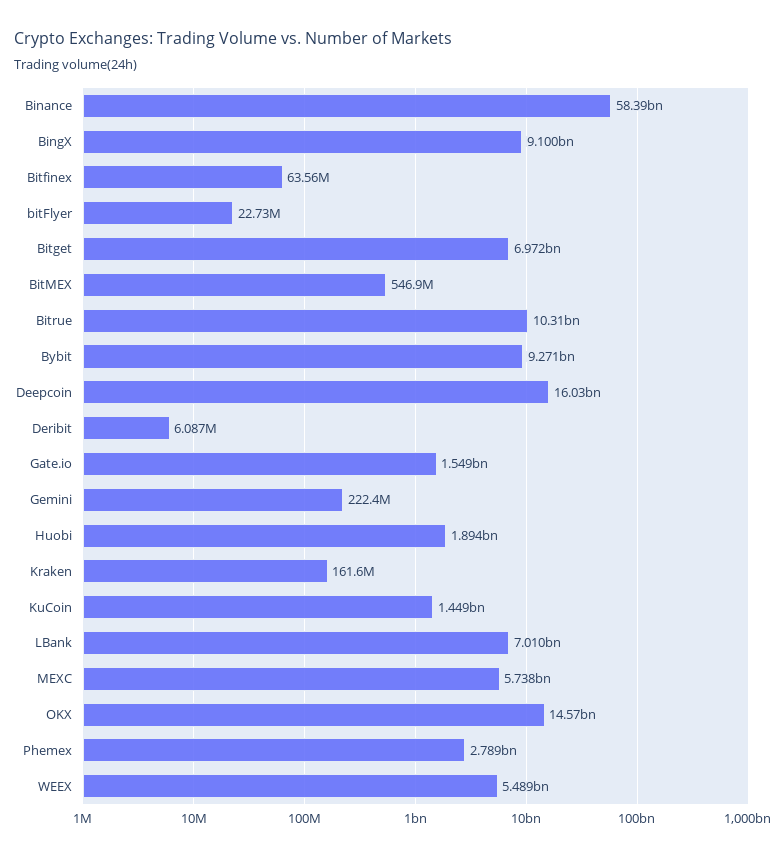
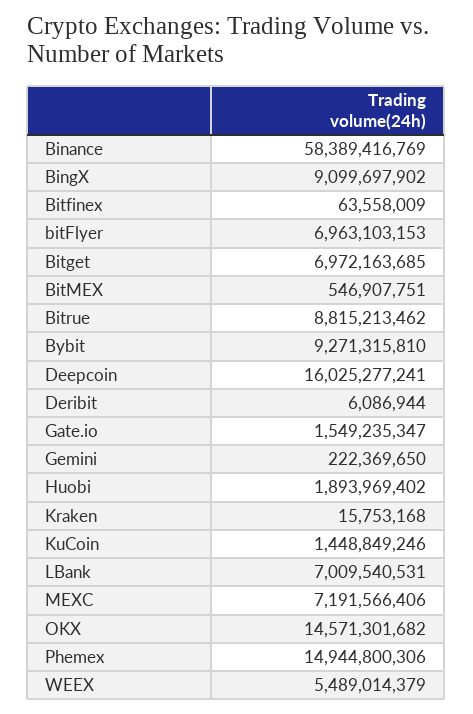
  {
    "Binance": 58389416769,
    "BingX": 9099697902,
    "Bitfinex": 63558009,
-   "bitFlyer": 22730000,
+   "bitFlyer": 6963103153,
    "Bitget": 6972163685,
    "BitMEX": 546907751,
-   "Bitrue": 10310000000,
+   "Bitrue": 8815213462,
    "Bybit": 9271315810,
    "Deepcoin": 16025277241,
    "Deribit": 6086944,
    "Gate.io": 1549235347,
    "Gemini": 222369650,
    "Huobi": 1893969402,
-   "Kraken": 161600000,
+   "Kraken": 15753168,
    "KuCoin": 1448849246,
    "LBank": 7009540531,
-   "MEXC": 5738000000,
+   "MEXC": 7191566406,
    "OKX": 14571301682,
-   "Phemex": 2789000000,
+   "Phemex": 14944800306,
    "WEEX": 5489014379
  }

